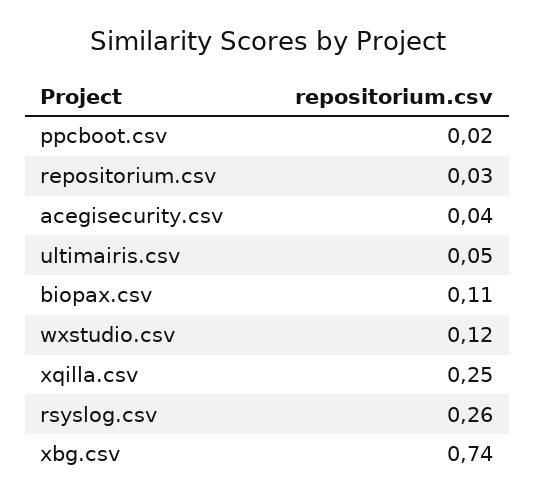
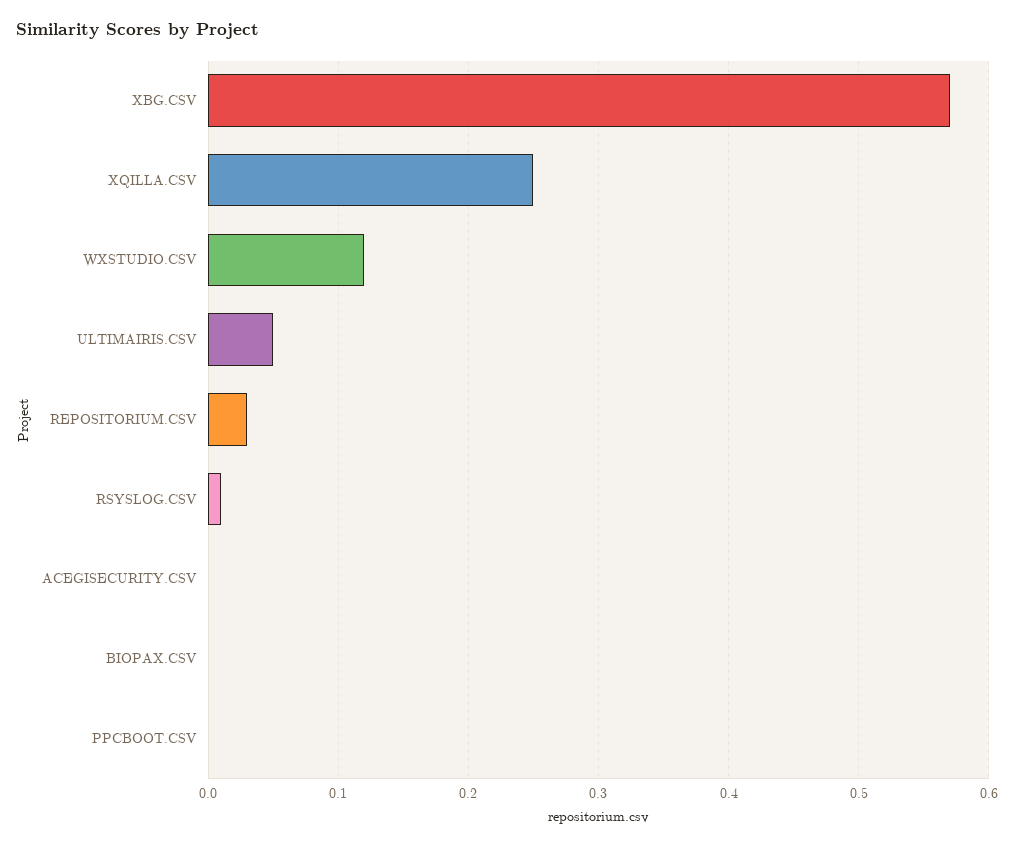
  {
-   "ppcboot.csv": 0.02,
+   "ppcboot.csv": 0,
    "repositorium.csv": 0.03,
-   "acegisecurity.csv": 0.04,
+   "acegisecurity.csv": 0,
    "ultimairis.csv": 0.05,
-   "biopax.csv": 0.11,
+   "biopax.csv": 0,
    "wxstudio.csv": 0.12,
    "xqilla.csv": 0.25,
-   "rsyslog.csv": 0.26,
+   "rsyslog.csv": 0.01,
-   "xbg.csv": 0.74
+   "xbg.csv": 0.57
  }

